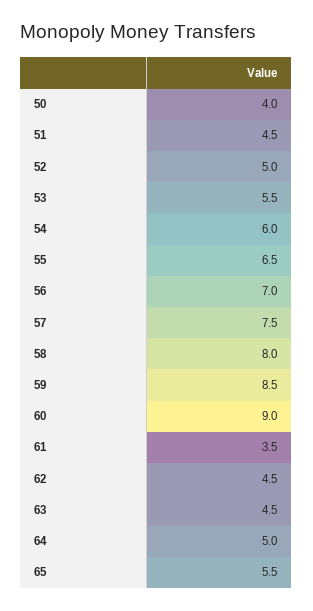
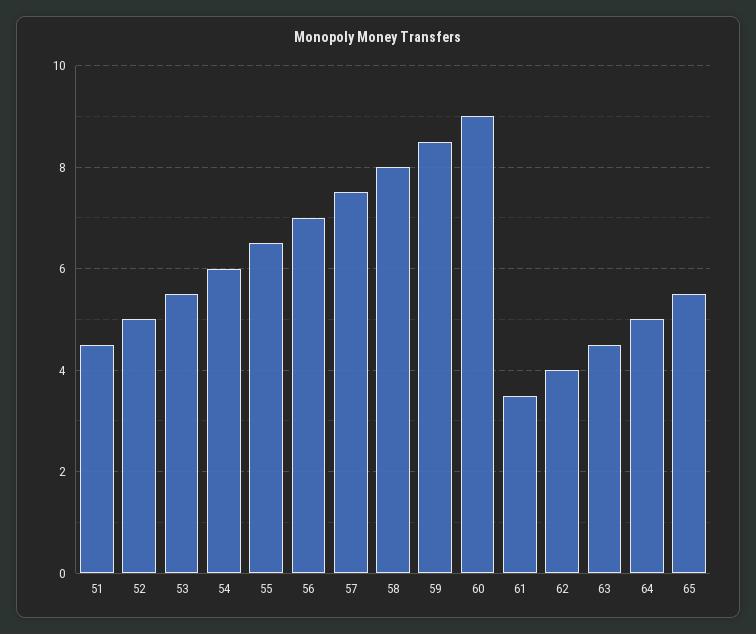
  {
-   "50": 4,
    "51": 4.5,
    "52": 5,
    "53": 5.5,
    "54": 6,
    "55": 6.5,
    "56": 7,
    "57": 7.5,
    "58": 8,
    "59": 8.5,
    "60": 9,
    "61": 3.5,
-   "62": 4.5,
+   "62": 4,
    "63": 4.5,
    "64": 5,
    "65": 5.5
  }

